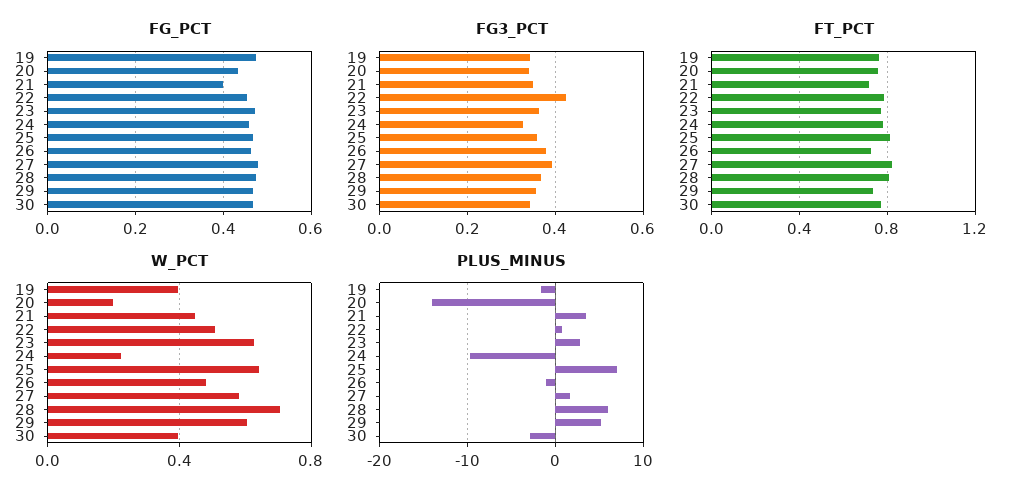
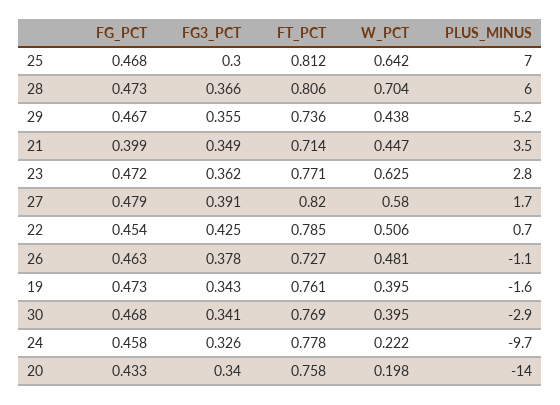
  {
    "FG_PCT": {
      "19": 0.473,
      "20": 0.433,
      "21": 0.399,
      "22": 0.454,
      "23": 0.472,
      "24": 0.458,
      "25": 0.468,
      "26": 0.463,
      "27": 0.479,
      "28": 0.473,
      "29": 0.467,
      "30": 0.468
    },
    "FG3_PCT": {
      "19": 0.343,
      "20": 0.34,
      "21": 0.349,
      "22": 0.425,
      "23": 0.362,
      "24": 0.326,
-     "25": 0.36,
+     "25": 0.3,
      "26": 0.378,
      "27": 0.391,
      "28": 0.366,
      "29": 0.355,
      "30": 0.341
    },
    "FT_PCT": {
      "19": 0.761,
      "20": 0.758,
      "21": 0.714,
      "22": 0.785,
      "23": 0.771,
      "24": 0.778,
      "25": 0.812,
      "26": 0.727,
      "27": 0.82,
      "28": 0.806,
      "29": 0.736,
      "30": 0.769
    },
    "W_PCT": {
      "19": 0.395,
      "20": 0.198,
      "21": 0.447,
      "22": 0.506,
      "23": 0.625,
      "24": 0.222,
      "25": 0.642,
      "26": 0.481,
      "27": 0.58,
      "28": 0.704,
-     "29": 0.6,
+     "29": 0.438,
      "30": 0.395
    },
    "PLUS_MINUS": {
      "19": -1.6,
      "20": -14,
      "21": 3.5,
      "22": 0.7,
      "23": 2.8,
      "24": -9.7,
      "25": 7,
      "26": -1.1,
      "27": 1.7,
      "28": 6,
      "29": 5.2,
      "30": -2.9
    }
  }

